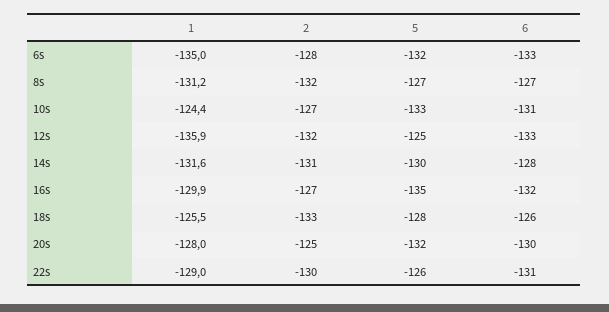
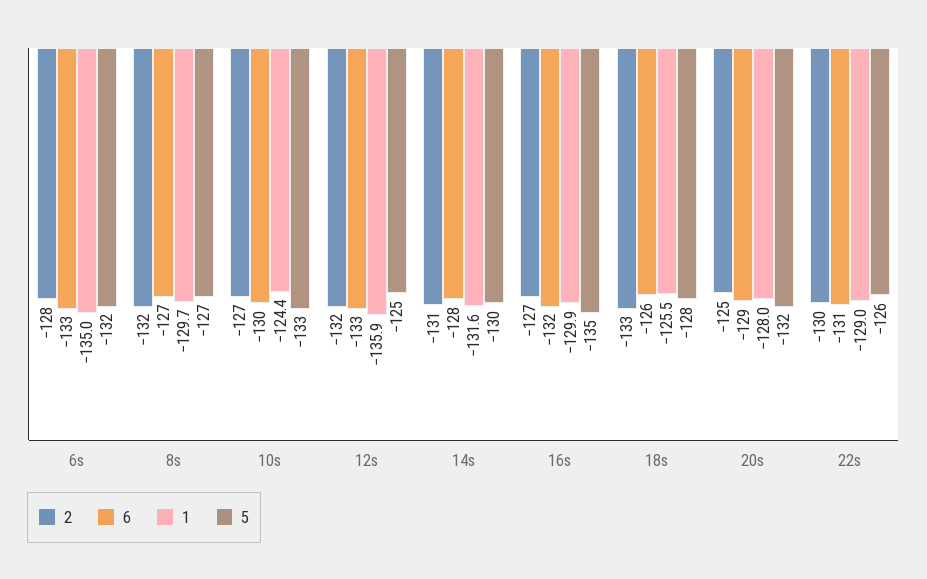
  {
    "1": {
      "6s": -135,
-     "8s": -131.2,
+     "8s": -129.7,
      "10s": -124.4,
      "12s": -135.9,
      "14s": -131.6,
      "16s": -129.9,
      "18s": -125.5,
      "20s": -128,
      "22s": -129
    },
    "2": {
      "6s": -128,
      "8s": -132,
      "10s": -127,
      "12s": -132,
      "14s": -131,
      "16s": -127,
      "18s": -133,
      "20s": -125,
      "22s": -130
    },
    "5": {
      "6s": -132,
      "8s": -127,
      "10s": -133,
      "12s": -125,
      "14s": -130,
      "16s": -135,
      "18s": -128,
      "20s": -132,
      "22s": -126
    },
    "6": {
      "6s": -133,
      "8s": -127,
-     "10s": -131,
+     "10s": -130,
      "12s": -133,
      "14s": -128,
      "16s": -132,
      "18s": -126,
-     "20s": -130,
+     "20s": -129,
      "22s": -131
    }
  }

